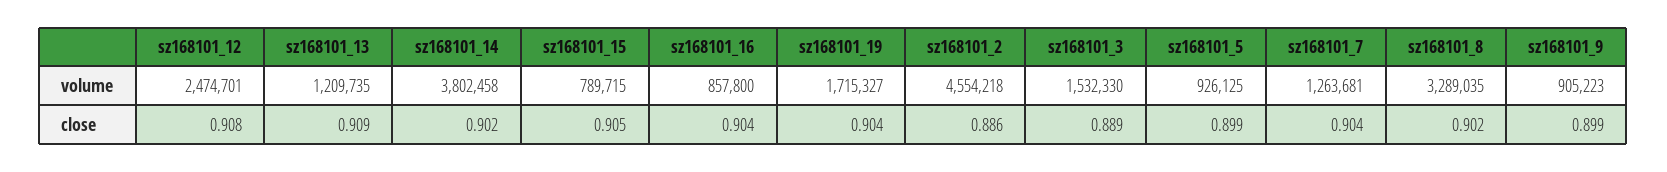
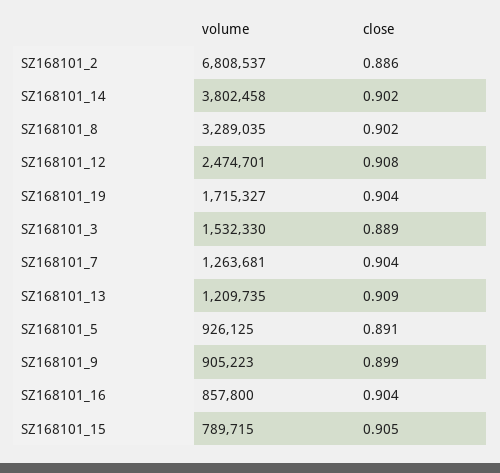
  {
    "sz168101_12": {
      "volume": 2474701,
      "close": 0.908
    },
    "sz168101_13": {
      "volume": 1209735,
      "close": 0.909
    },
    "sz168101_14": {
      "volume": 3802458,
      "close": 0.902
    },
    "sz168101_15": {
      "volume": 789715,
      "close": 0.905
    },
    "sz168101_16": {
      "volume": 857800,
      "close": 0.904
    },
    "sz168101_19": {
      "volume": 1715327,
      "close": 0.904
    },
    "sz168101_2": {
-     "volume": 4554218,
+     "volume": 6808537,
      "close": 0.886
    },
    "sz168101_3": {
      "volume": 1532330,
      "close": 0.889
    },
    "sz168101_5": {
      "volume": 926125,
-     "close": 0.899
+     "close": 0.891
    },
    "sz168101_7": {
      "volume": 1263681,
      "close": 0.904
    },
    "sz168101_8": {
      "volume": 3289035,
      "close": 0.902
    },
    "sz168101_9": {
      "volume": 905223,
      "close": 0.899
    }
  }

